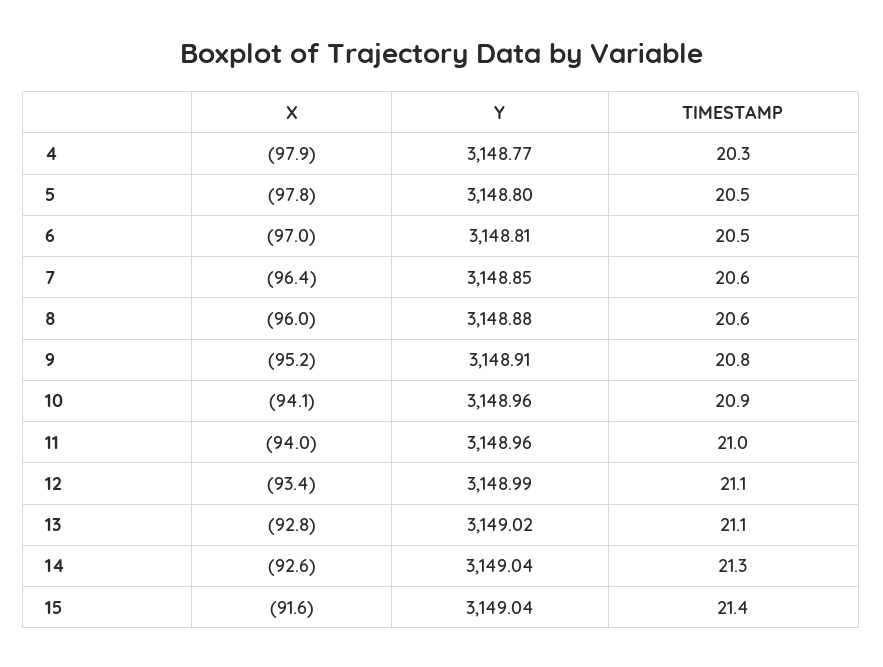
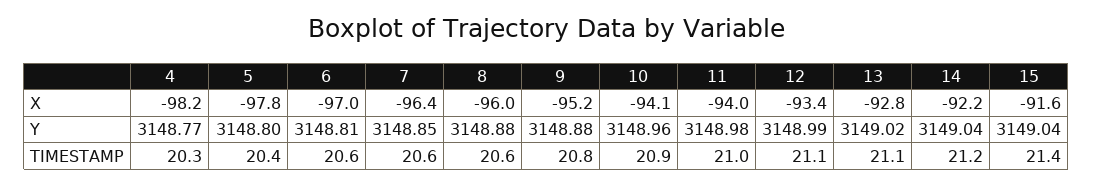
  {
    "X": {
-     "4": -97.9,
+     "4": -98.2,
      "5": -97.8,
      "6": -97,
      "7": -96.4,
      "8": -96,
      "9": -95.2,
      "10": -94.1,
      "11": -94,
      "12": -93.4,
      "13": -92.8,
-     "14": -92.6,
+     "14": -92.2,
      "15": -91.6
    },
    "Y": {
      "4": 3148.77,
      "5": 3148.8,
      "6": 3148.81,
      "7": 3148.85,
      "8": 3148.88,
-     "9": 3148.91,
+     "9": 3148.88,
      "10": 3148.96,
-     "11": 3148.96,
+     "11": 3148.98,
      "12": 3148.99,
      "13": 3149.02,
      "14": 3149.04,
      "15": 3149.04
    },
    "TIMESTAMP": {
      "4": 20.3,
-     "5": 20.5,
+     "5": 20.4,
-     "6": 20.5,
+     "6": 20.6,
      "7": 20.6,
      "8": 20.6,
      "9": 20.8,
      "10": 20.9,
      "11": 21,
      "12": 21.1,
      "13": 21.1,
-     "14": 21.3,
+     "14": 21.2,
      "15": 21.4
    }
  }

